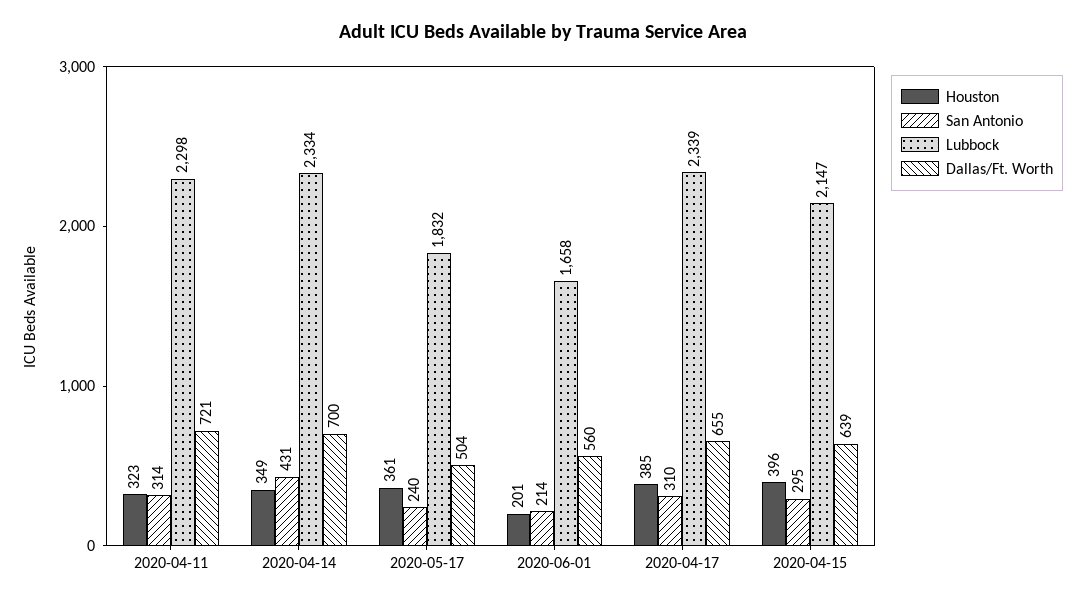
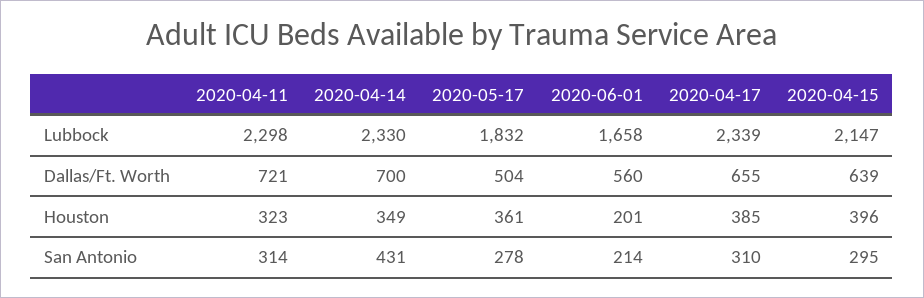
  {
    "Houston": {
      "2020-04-11": 323,
      "2020-04-14": 349,
      "2020-05-17": 361,
      "2020-06-01": 201,
      "2020-04-17": 385,
      "2020-04-15": 396
    },
    "San Antonio": {
      "2020-04-11": 314,
      "2020-04-14": 431,
-     "2020-05-17": 240,
+     "2020-05-17": 278,
      "2020-06-01": 214,
      "2020-04-17": 310,
      "2020-04-15": 295
    },
    "Lubbock": {
      "2020-04-11": 2298,
-     "2020-04-14": 2334,
+     "2020-04-14": 2330,
      "2020-05-17": 1832,
      "2020-06-01": 1658,
      "2020-04-17": 2339,
      "2020-04-15": 2147
    },
    "Dallas/Ft. Worth": {
      "2020-04-11": 721,
      "2020-04-14": 700,
      "2020-05-17": 504,
      "2020-06-01": 560,
      "2020-04-17": 655,
      "2020-04-15": 639
    }
  }

